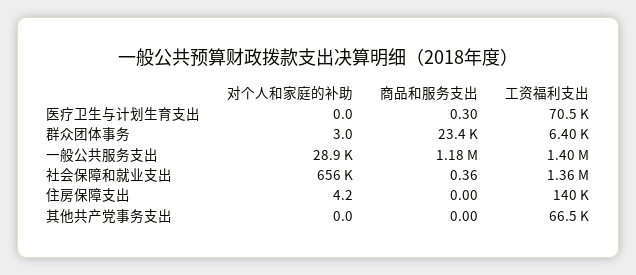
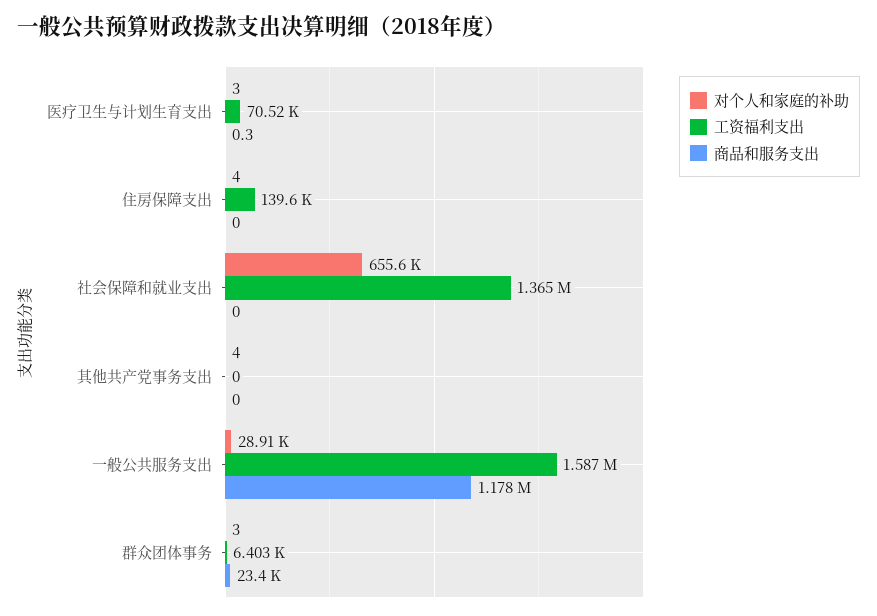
  {
    "对个人和家庭的补助": {
-     "医疗卫生与计划生育支出": 0,
+     "医疗卫生与计划生育支出": 3,
      "群众团体事务": 3,
      "一般公共服务支出": 28910,
      "社会保障和就业支出": 655600,
      "住房保障支出": 4.2,
-     "其他共产党事务支出": 0
+     "其他共产党事务支出": 4
    },
    "商品和服务支出": {
      "医疗卫生与计划生育支出": 0.3,
      "群众团体事务": 23400,
      "一般公共服务支出": 1178000,
-     "社会保障和就业支出": 0.36,
+     "社会保障和就业支出": 0,
      "住房保障支出": 0,
      "其他共产党事务支出": 0
    },
    "工资福利支出": {
      "医疗卫生与计划生育支出": 70520,
      "群众团体事务": 6403,
-     "一般公共服务支出": 1400000,
+     "一般公共服务支出": 1587000,
      "社会保障和就业支出": 1365000,
      "住房保障支出": 139600,
-     "其他共产党事务支出": 66500
+     "其他共产党事务支出": 0
    }
  }

